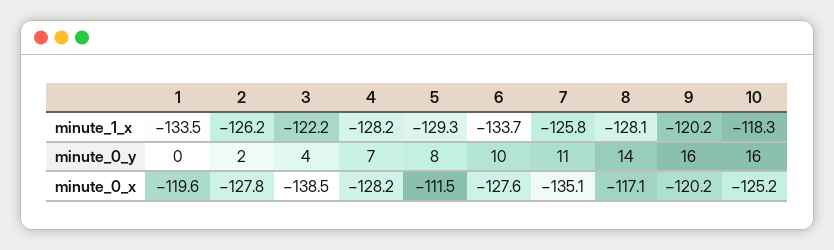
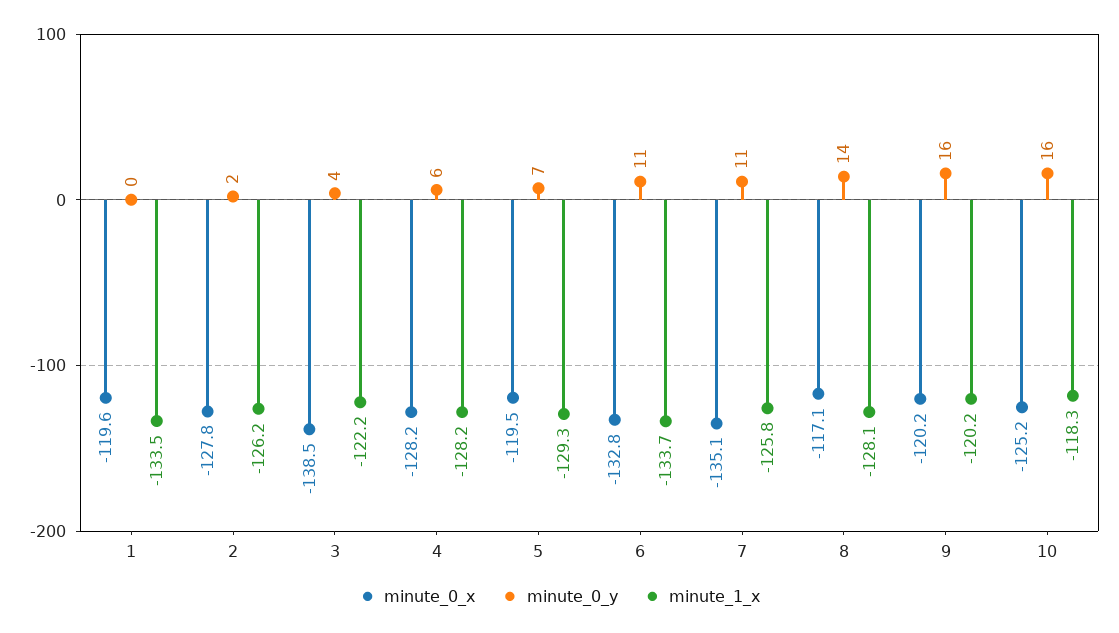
  {
    "minute_1_x": {
      "1": -133.5,
      "2": -126.2,
      "3": -122.2,
      "4": -128.2,
      "5": -129.3,
      "6": -133.7,
      "7": -125.8,
      "8": -128.1,
      "9": -120.2,
      "10": -118.3
    },
    "minute_0_y": {
      "1": 0,
      "2": 2,
      "3": 4,
-     "4": 7,
+     "4": 6,
-     "5": 8,
+     "5": 7,
-     "6": 10,
+     "6": 11,
      "7": 11,
      "8": 14,
      "9": 16,
      "10": 16
    },
    "minute_0_x": {
      "1": -119.6,
      "2": -127.8,
      "3": -138.5,
      "4": -128.2,
-     "5": -111.5,
+     "5": -119.5,
-     "6": -127.6,
+     "6": -132.8,
      "7": -135.1,
      "8": -117.1,
      "9": -120.2,
      "10": -125.2
    }
  }

